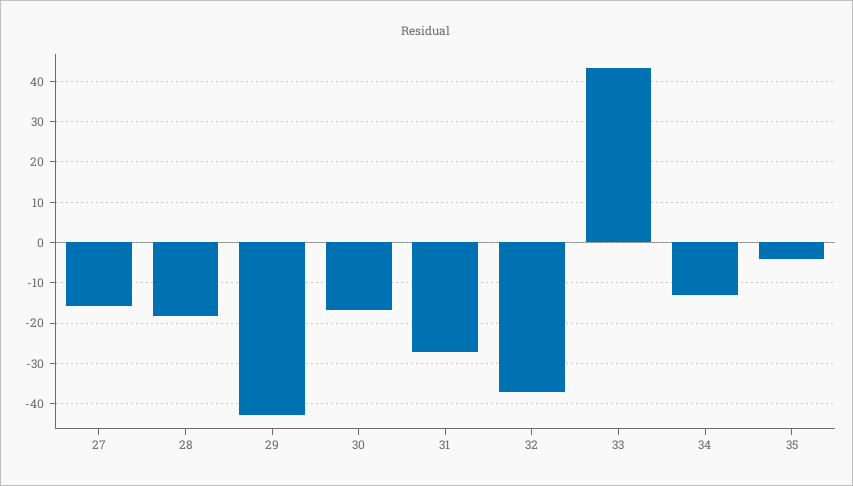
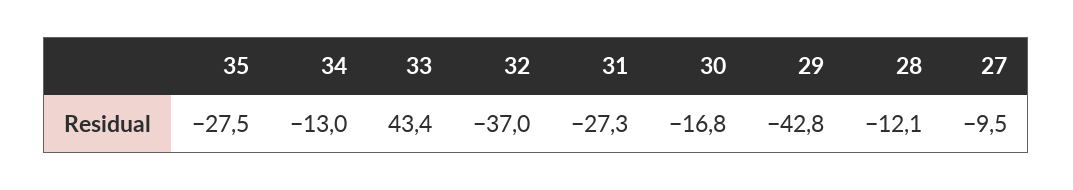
  {
-   "27": -16,
+   "27": -9.5,
-   "28": -18,
+   "28": -12.1,
    "29": -42.8,
    "30": -16.8,
    "31": -27.3,
    "32": -37,
    "33": 43.4,
    "34": -13,
-   "35": -4
+   "35": -27.5
  }

